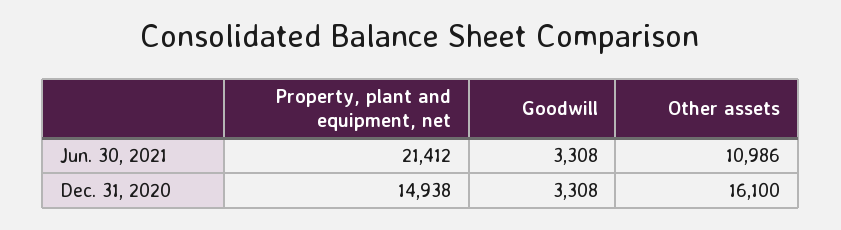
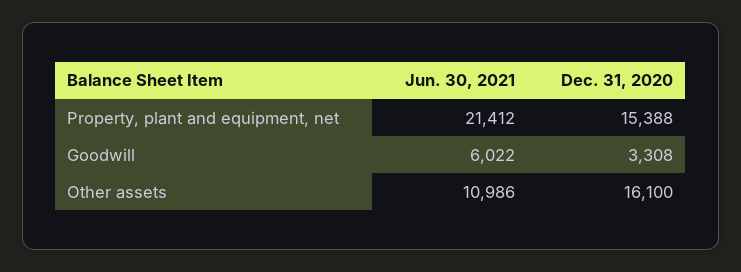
  {
    "Property, plant and equipment, net": {
      "Jun. 30, 2021": 21412,
-     "Dec. 31, 2020": 14938
+     "Dec. 31, 2020": 15388
    },
    "Goodwill": {
-     "Jun. 30, 2021": 3308,
+     "Jun. 30, 2021": 6022,
      "Dec. 31, 2020": 3308
    },
    "Other assets": {
      "Jun. 30, 2021": 10986,
      "Dec. 31, 2020": 16100
    }
  }

